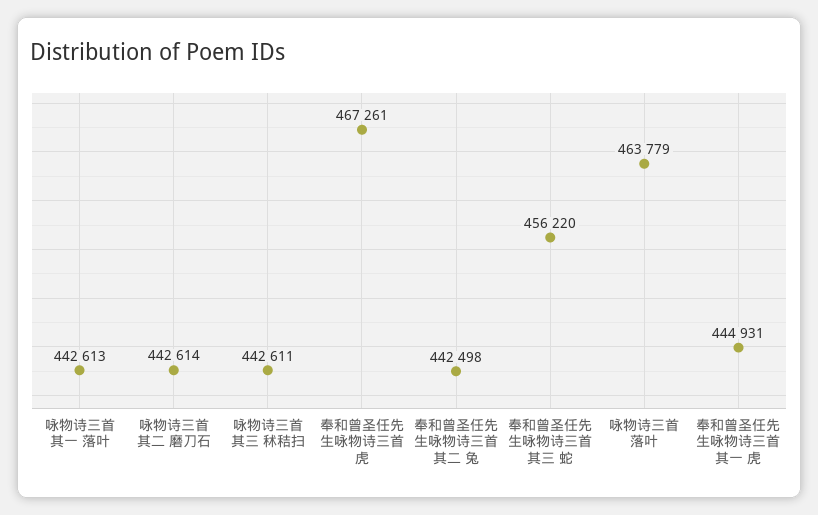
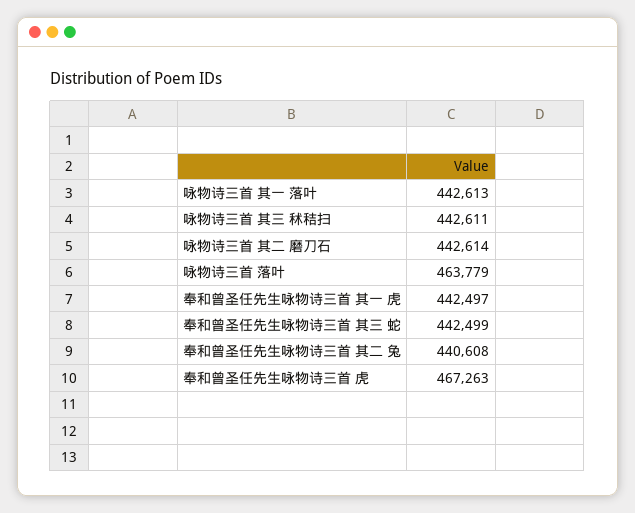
  {
    "咏物诗三首 其一 落叶": 442613,
    "咏物诗三首 其二 磨刀石": 442614,
    "咏物诗三首 其三 秫秸扫": 442611,
-   "奉和曾圣任先生咏物诗三首 虎": 467261,
+   "奉和曾圣任先生咏物诗三首 虎": 467263,
-   "奉和曾圣任先生咏物诗三首 其二 兔": 442498,
+   "奉和曾圣任先生咏物诗三首 其二 兔": 440608,
-   "奉和曾圣任先生咏物诗三首 其三 蛇": 456220,
+   "奉和曾圣任先生咏物诗三首 其三 蛇": 442499,
    "咏物诗三首 落叶": 463779,
-   "奉和曾圣任先生咏物诗三首 其一 虎": 444931
+   "奉和曾圣任先生咏物诗三首 其一 虎": 442497
  }

